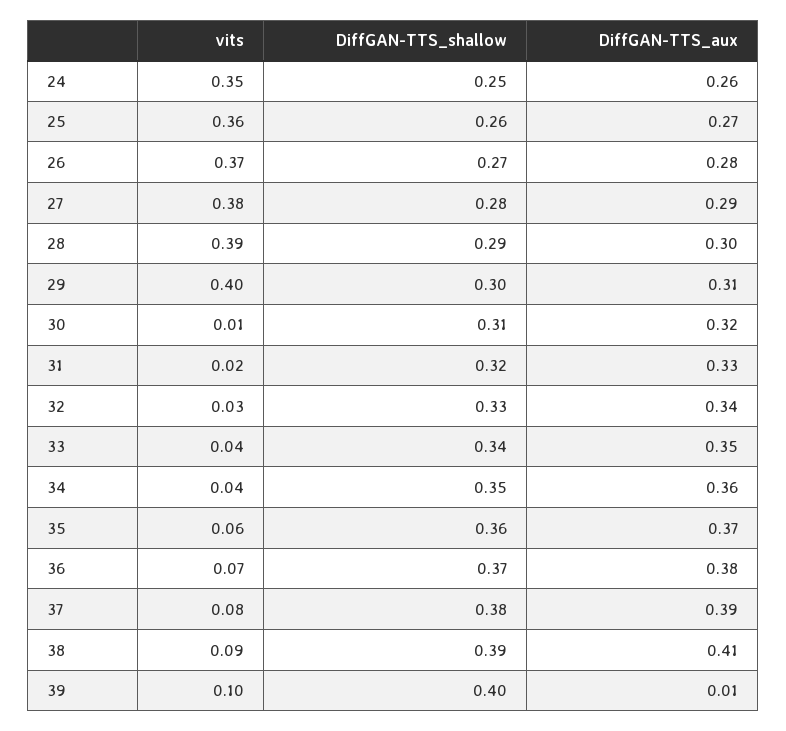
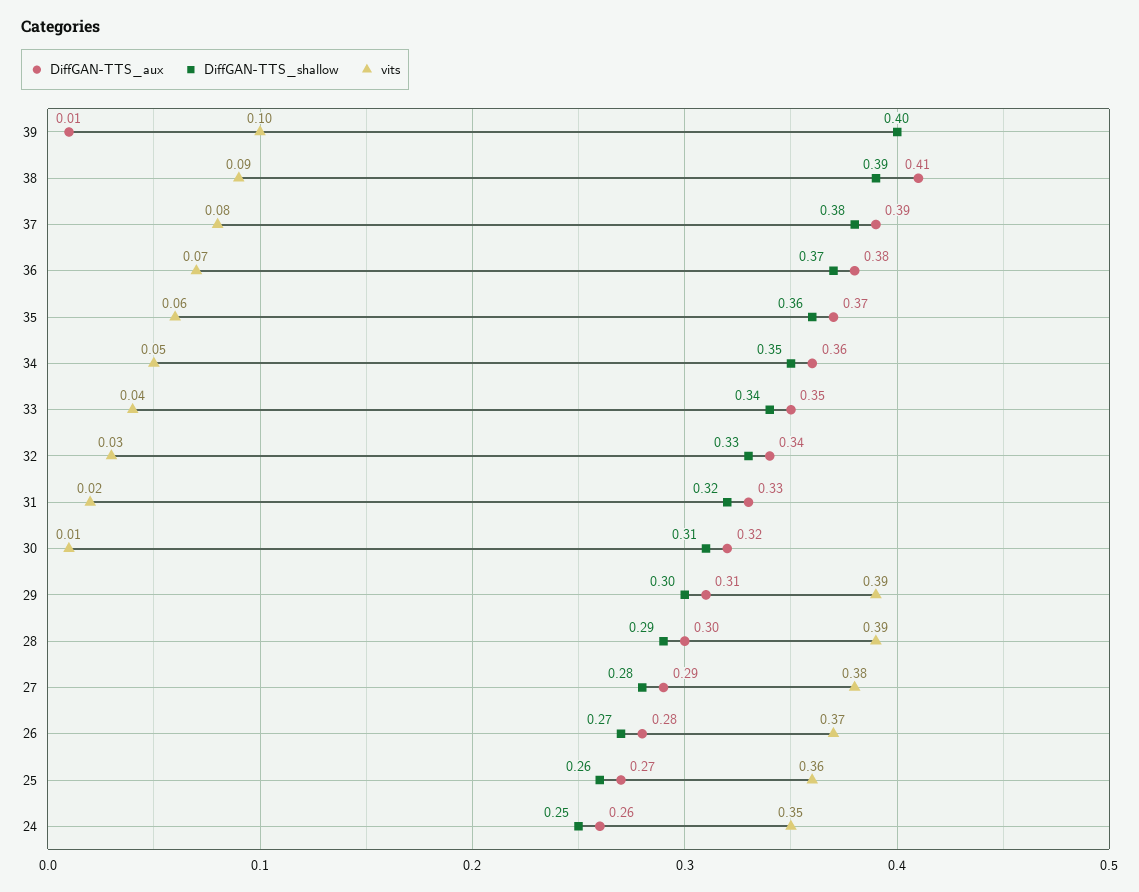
  {
    "vits": {
      "24": 0.35,
      "25": 0.36,
      "26": 0.37,
      "27": 0.38,
      "28": 0.39,
-     "29": 0.4,
+     "29": 0.39,
      "30": 0.01,
      "31": 0.02,
      "32": 0.03,
      "33": 0.04,
-     "34": 0.04,
+     "34": 0.05,
      "35": 0.06,
      "36": 0.07,
      "37": 0.08,
      "38": 0.09,
      "39": 0.1
    },
    "DiffGAN-TTS_shallow": {
      "24": 0.25,
      "25": 0.26,
      "26": 0.27,
      "27": 0.28,
      "28": 0.29,
      "29": 0.3,
      "30": 0.31,
      "31": 0.32,
      "32": 0.33,
      "33": 0.34,
      "34": 0.35,
      "35": 0.36,
      "36": 0.37,
      "37": 0.38,
      "38": 0.39,
      "39": 0.4
    },
    "DiffGAN-TTS_aux": {
      "24": 0.26,
      "25": 0.27,
      "26": 0.28,
      "27": 0.29,
      "28": 0.3,
      "29": 0.31,
      "30": 0.32,
      "31": 0.33,
      "32": 0.34,
      "33": 0.35,
      "34": 0.36,
      "35": 0.37,
      "36": 0.38,
      "37": 0.39,
      "38": 0.41,
      "39": 0.01
    }
  }

